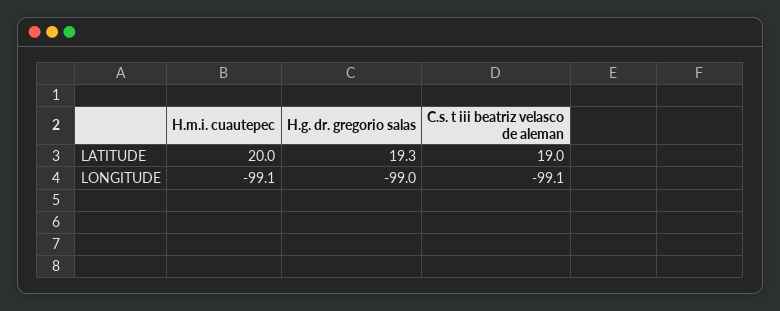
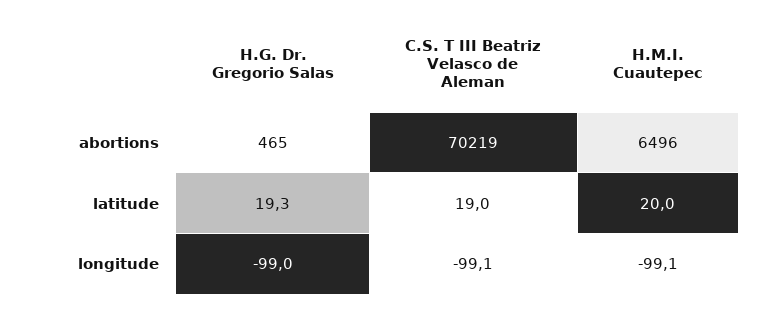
  {
    "H.m.i. cuautepec": {
      "LATITUDE": 20,
-     "LONGITUDE": -99.1
+     "LONGITUDE": -99.1,
+     "abortions": 6496
    },
    "H.g. dr. gregorio salas": {
      "LATITUDE": 19.3,
-     "LONGITUDE": -99
+     "LONGITUDE": -99,
+     "abortions": 465
    },
    "C.s. t iii beatriz velasco de aleman": {
      "LATITUDE": 19,
-     "LONGITUDE": -99.1
+     "LONGITUDE": -99.1,
+     "abortions": 70219
    }
  }

